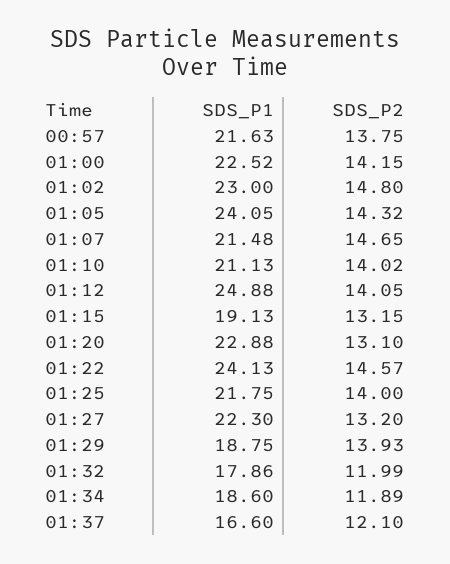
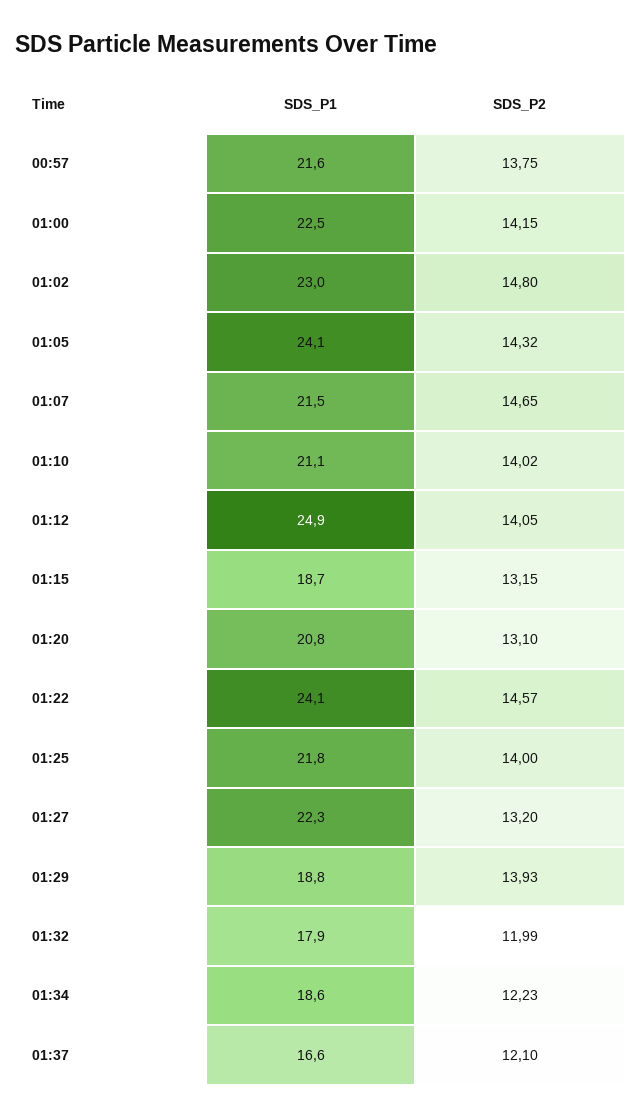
  {
    "SDS_P1": {
      "00:57": 21.63,
      "01:00": 22.52,
      "01:02": 23,
      "01:05": 24.05,
      "01:07": 21.48,
      "01:10": 21.13,
      "01:12": 24.88,
-     "01:15": 19.13,
+     "01:15": 18.7,
-     "01:20": 22.88,
+     "01:20": 20.8,
      "01:22": 24.13,
      "01:25": 21.75,
      "01:27": 22.3,
      "01:29": 18.75,
      "01:32": 17.86,
      "01:34": 18.6,
      "01:37": 16.6
    },
    "SDS_P2": {
      "00:57": 13.75,
      "01:00": 14.15,
      "01:02": 14.8,
      "01:05": 14.32,
      "01:07": 14.65,
      "01:10": 14.02,
      "01:12": 14.05,
      "01:15": 13.15,
      "01:20": 13.1,
      "01:22": 14.57,
      "01:25": 14,
      "01:27": 13.2,
      "01:29": 13.93,
      "01:32": 11.99,
-     "01:34": 11.89,
+     "01:34": 12.23,
      "01:37": 12.1
    }
  }

